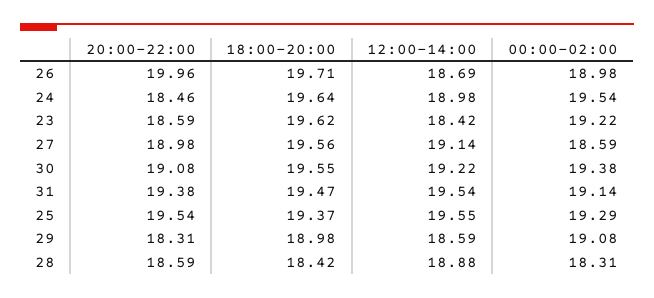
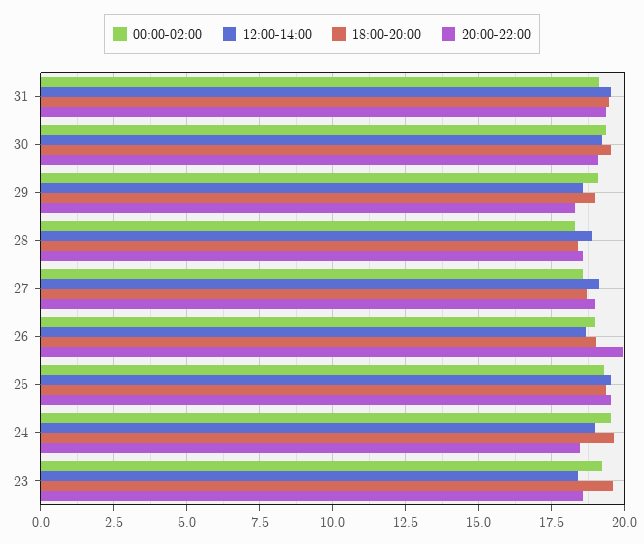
  {
    "20:00-22:00": {
      "26": 19.96,
      "24": 18.46,
      "23": 18.59,
      "27": 18.98,
      "30": 19.08,
      "31": 19.38,
      "25": 19.54,
      "29": 18.31,
      "28": 18.59
    },
    "18:00-20:00": {
-     "26": 19.71,
+     "26": 19,
      "24": 19.64,
      "23": 19.62,
-     "27": 19.56,
+     "27": 18.75,
      "30": 19.55,
      "31": 19.47,
      "25": 19.37,
      "29": 18.98,
      "28": 18.42
    },
    "12:00-14:00": {
      "26": 18.69,
      "24": 18.98,
      "23": 18.42,
      "27": 19.14,
      "30": 19.22,
      "31": 19.54,
      "25": 19.55,
      "29": 18.59,
      "28": 18.88
    },
    "00:00-02:00": {
      "26": 18.98,
      "24": 19.54,
      "23": 19.22,
      "27": 18.59,
      "30": 19.38,
      "31": 19.14,
      "25": 19.29,
      "29": 19.08,
      "28": 18.31
    }
  }

